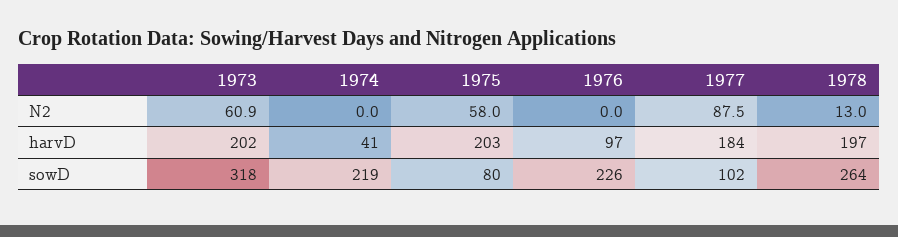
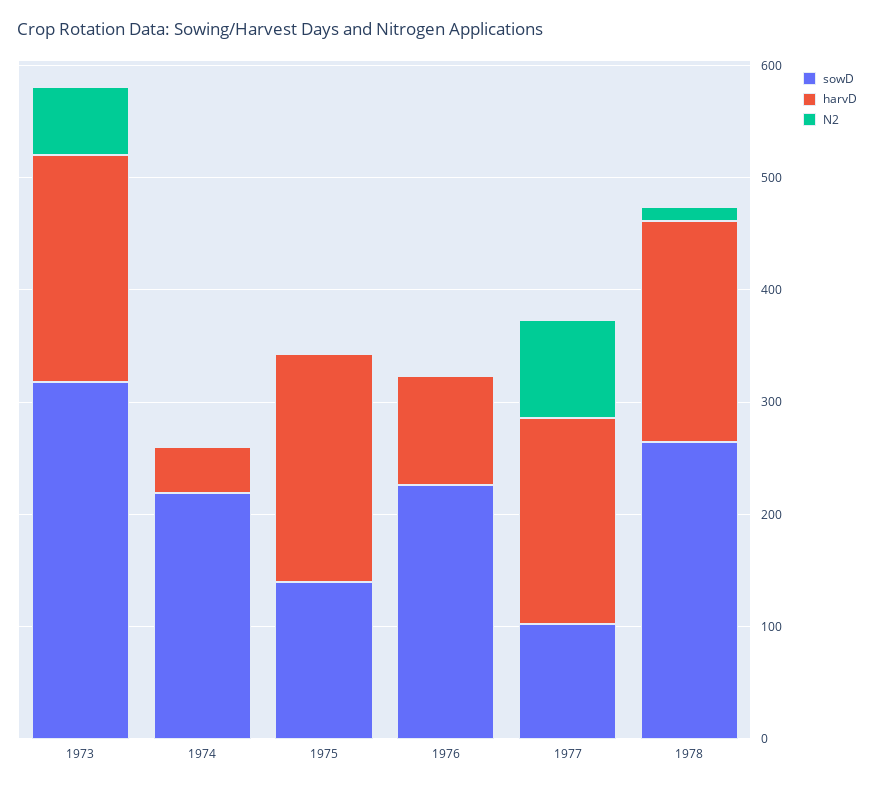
  {
    "N2": {
      "1973": 60.9,
      "1974": 0,
-     "1975": 58,
+     "1975": 0,
      "1976": 0,
      "1977": 87.5,
      "1978": 13
    },
    "harvD": {
      "1973": 202,
      "1974": 41,
      "1975": 203,
      "1976": 97,
      "1977": 184,
      "1978": 197
    },
    "sowD": {
      "1973": 318,
      "1974": 219,
-     "1975": 80,
+     "1975": 140,
      "1976": 226,
      "1977": 102,
      "1978": 264
    }
  }

